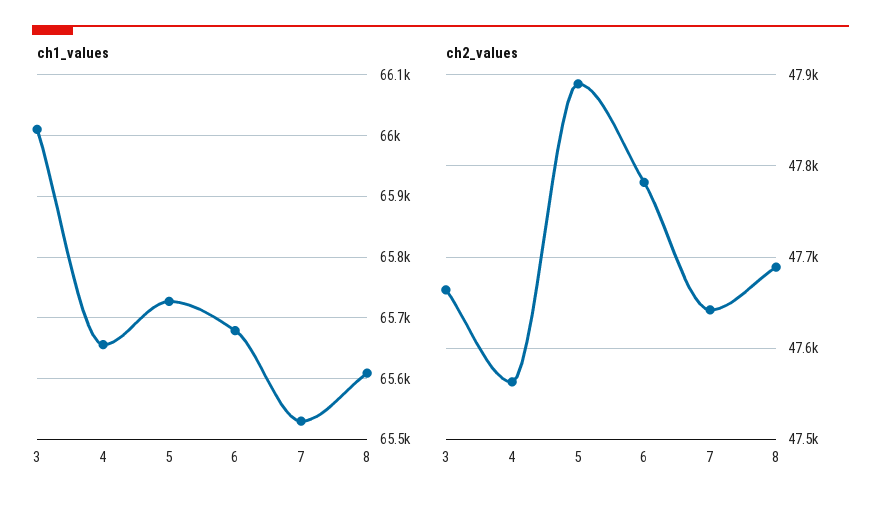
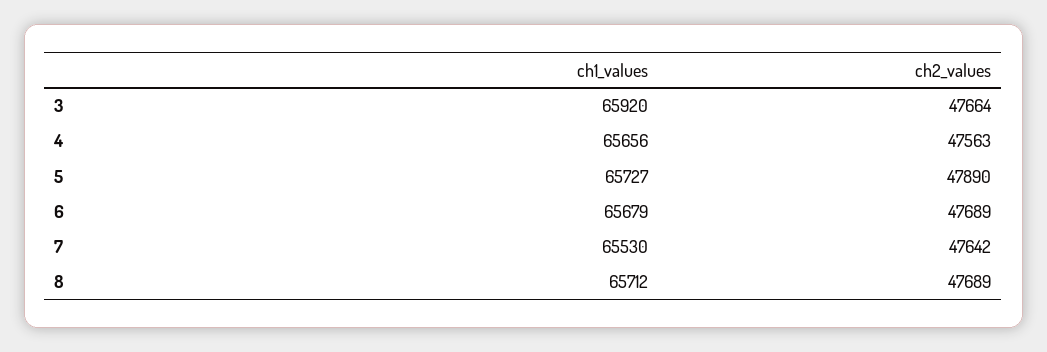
  {
    "ch1_values": {
-     "3": 66010,
+     "3": 65920,
      "4": 65656,
      "5": 65727,
      "6": 65679,
      "7": 65530,
-     "8": 65610
+     "8": 65712
    },
    "ch2_values": {
      "3": 47664,
      "4": 47563,
      "5": 47890,
-     "6": 47780,
+     "6": 47689,
      "7": 47642,
      "8": 47689
    }
  }

